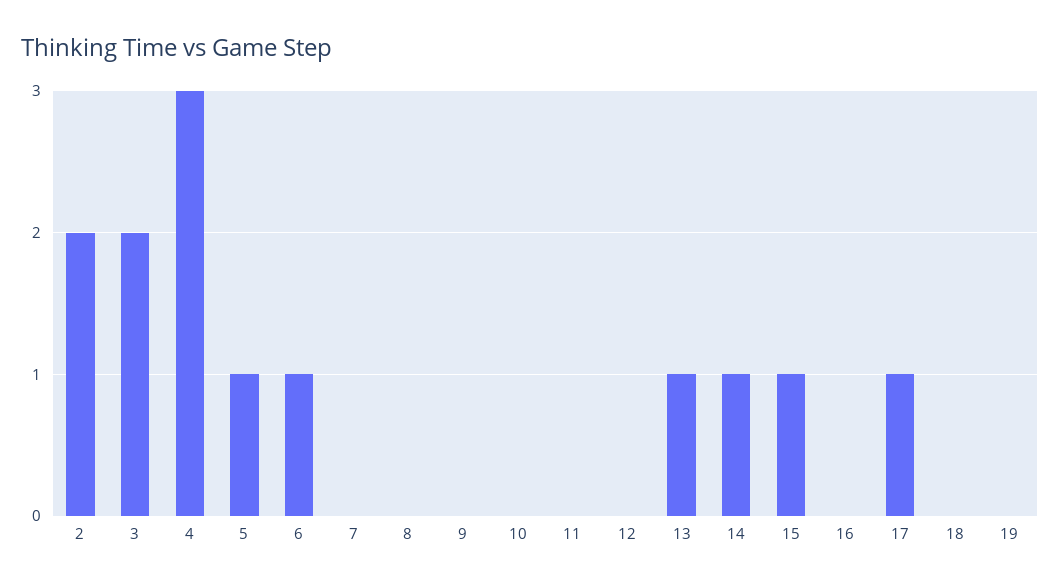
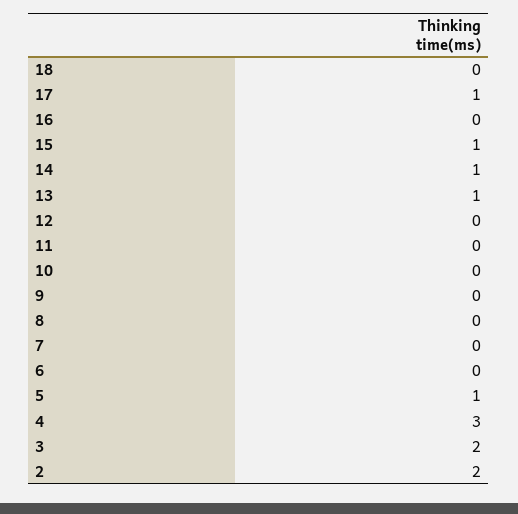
  {
    "2": 2,
    "3": 2,
    "4": 3,
    "5": 1,
-   "6": 1,
+   "6": 0,
    "7": 0,
    "8": 0,
    "9": 0,
    "10": 0,
    "11": 0,
    "12": 0,
    "13": 1,
    "14": 1,
    "15": 1,
    "16": 0,
    "17": 1,
-   "18": 0,
+   "18": 0
-   "19": 0
  }

